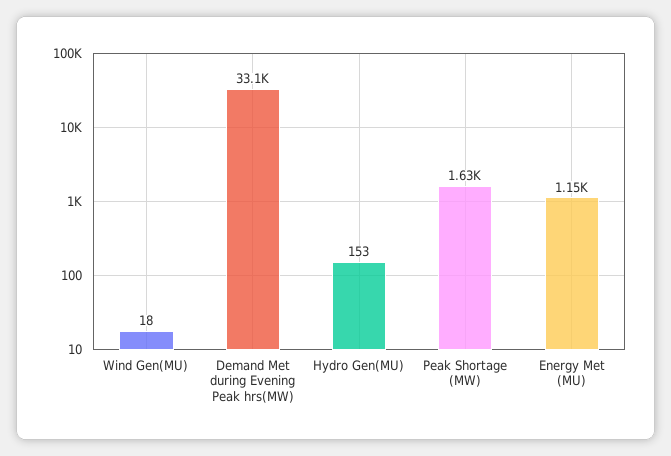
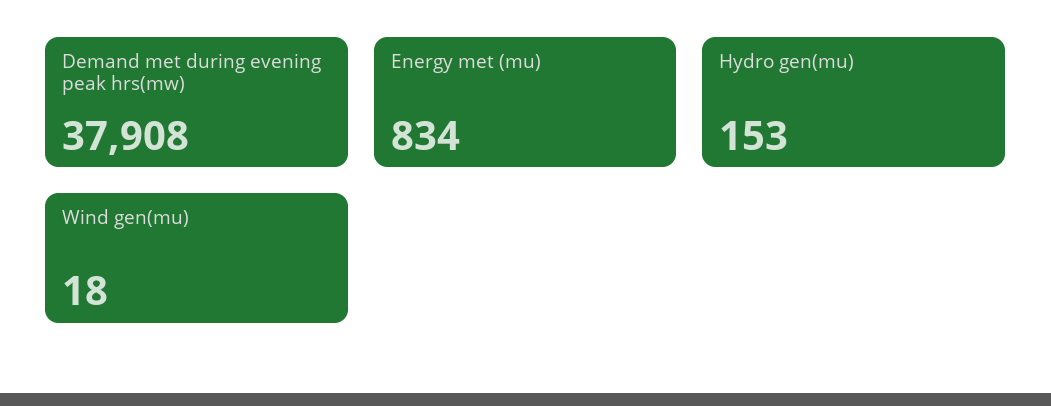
  {
    "Wind Gen(MU)": 18,
-   "Demand Met during Evening Peak hrs(MW)": 33100,
+   "Demand Met during Evening Peak hrs(MW)": 37908,
    "Hydro Gen(MU)": 153,
-   "Peak Shortage (MW)": 1630,
-   "Energy Met (MU)": 1150
+   "Energy Met (MU)": 834
  }

